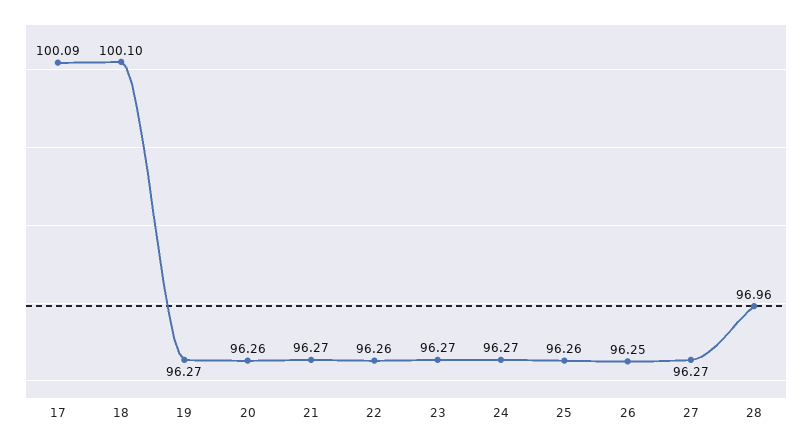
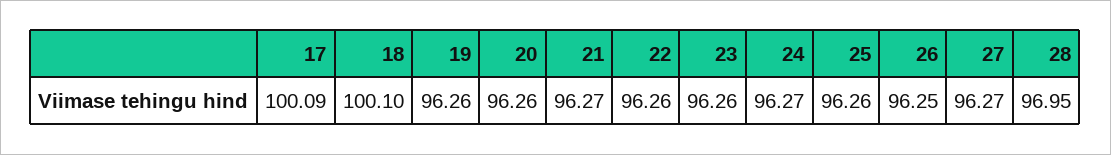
  {
    "17": 100.09,
    "18": 100.1,
-   "19": 96.27,
+   "19": 96.26,
    "20": 96.26,
    "21": 96.27,
    "22": 96.26,
-   "23": 96.27,
+   "23": 96.26,
    "24": 96.27,
    "25": 96.26,
    "26": 96.25,
    "27": 96.27,
-   "28": 96.96
+   "28": 96.95
  }

